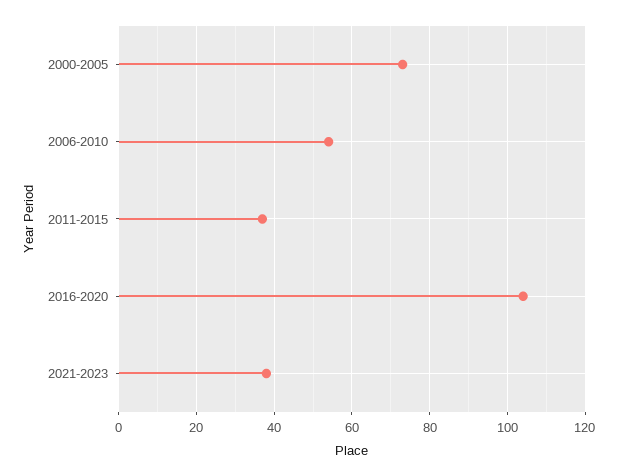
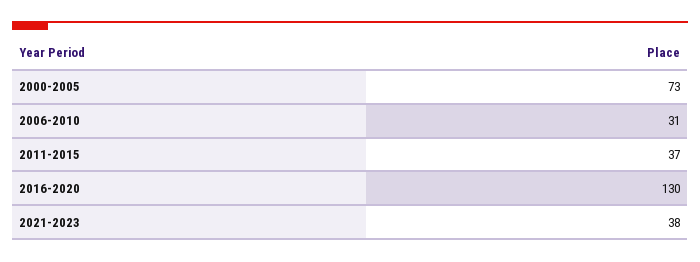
  {
    "2000-2005": 73,
-   "2006-2010": 55,
+   "2006-2010": 31,
    "2011-2015": 37,
-   "2016-2020": 105,
+   "2016-2020": 130,
    "2021-2023": 38
  }

